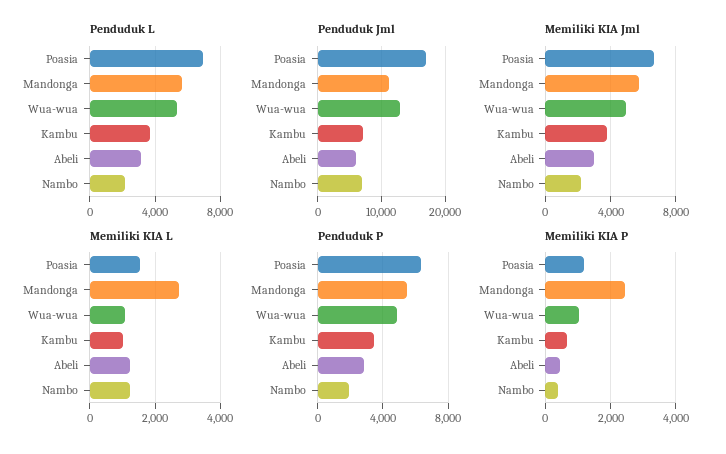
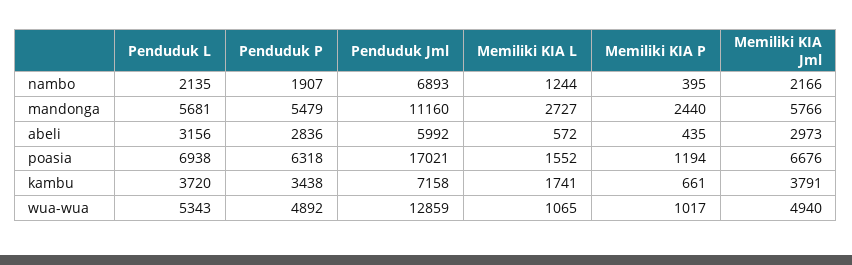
  {
    "Penduduk L": {
      "Poasia": 6938,
      "Mandonga": 5681,
      "Wua-wua": 5343,
      "Kambu": 3720,
      "Abeli": 3156,
      "Nambo": 2135
    },
    "Penduduk Jml": {
      "Poasia": 17021,
      "Mandonga": 11160,
      "Wua-wua": 12859,
      "Kambu": 7158,
      "Abeli": 5992,
      "Nambo": 6893
    },
    "Memiliki KIA Jml": {
      "Poasia": 6676,
      "Mandonga": 5766,
      "Wua-wua": 4940,
      "Kambu": 3791,
      "Abeli": 2973,
      "Nambo": 2166
    },
    "Memiliki KIA L": {
      "Poasia": 1552,
      "Mandonga": 2727,
      "Wua-wua": 1065,
-     "Kambu": 1000,
+     "Kambu": 1741,
-     "Abeli": 1200,
+     "Abeli": 572,
      "Nambo": 1244
    },
    "Penduduk P": {
      "Poasia": 6318,
      "Mandonga": 5479,
      "Wua-wua": 4892,
      "Kambu": 3438,
      "Abeli": 2836,
      "Nambo": 1907
    },
    "Memiliki KIA P": {
      "Poasia": 1194,
      "Mandonga": 2440,
      "Wua-wua": 1017,
      "Kambu": 661,
      "Abeli": 435,
      "Nambo": 395
    }
  }

